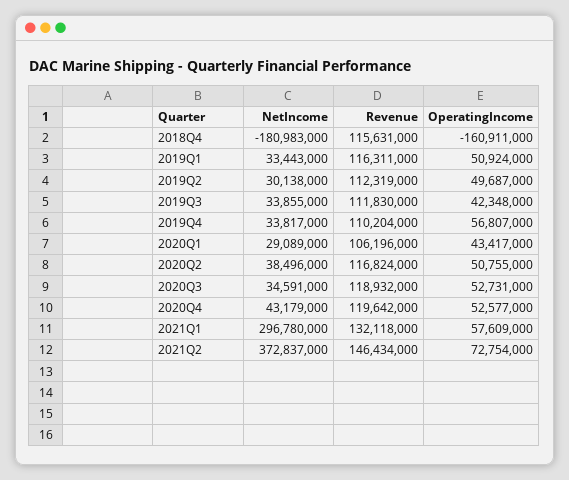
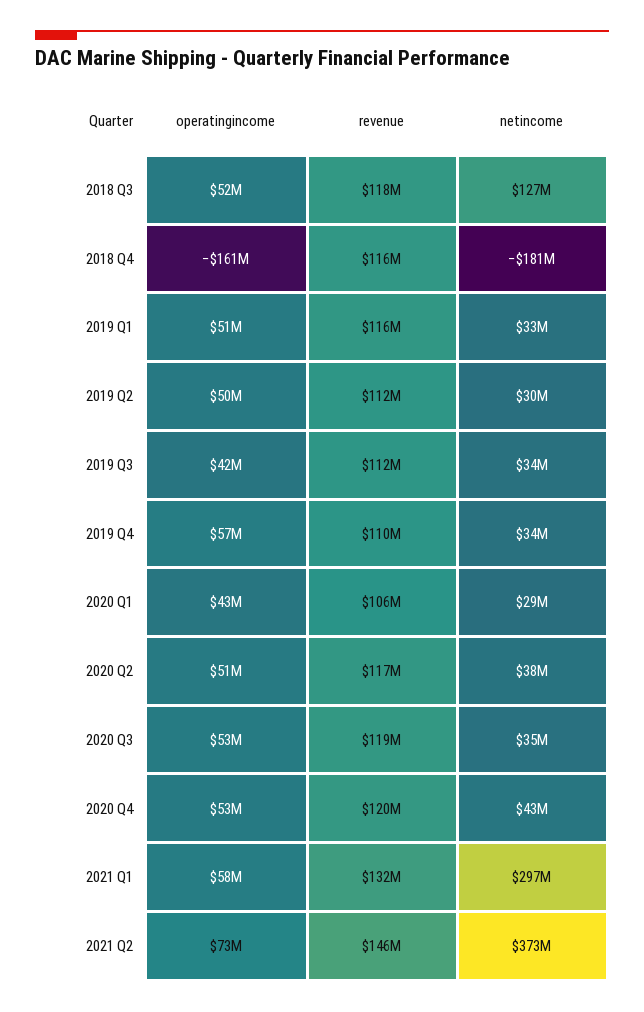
  {
    "NetIncome": {
      "2018Q4": -180983000,
      "2019Q1": 33443000,
      "2019Q2": 30138000,
      "2019Q3": 33855000,
      "2019Q4": 33817000,
      "2020Q1": 29089000,
      "2020Q2": 38496000,
      "2020Q3": 34591000,
      "2020Q4": 43179000,
      "2021Q1": 296780000,
-     "2021Q2": 372837000
+     "2021Q2": 372837000,
+     "2018 Q3": 127000000
    },
    "Revenue": {
      "2018Q4": 115631000,
      "2019Q1": 116311000,
      "2019Q2": 112319000,
      "2019Q3": 111830000,
      "2019Q4": 110204000,
      "2020Q1": 106196000,
      "2020Q2": 116824000,
      "2020Q3": 118932000,
      "2020Q4": 119642000,
      "2021Q1": 132118000,
-     "2021Q2": 146434000
+     "2021Q2": 146434000,
+     "2018 Q3": 118000000
    },
    "OperatingIncome": {
      "2018Q4": -160911000,
      "2019Q1": 50924000,
      "2019Q2": 49687000,
      "2019Q3": 42348000,
      "2019Q4": 56807000,
      "2020Q1": 43417000,
      "2020Q2": 50755000,
      "2020Q3": 52731000,
      "2020Q4": 52577000,
      "2021Q1": 57609000,
-     "2021Q2": 72754000
+     "2021Q2": 72754000,
+     "2018 Q3": 52000000
    }
  }

